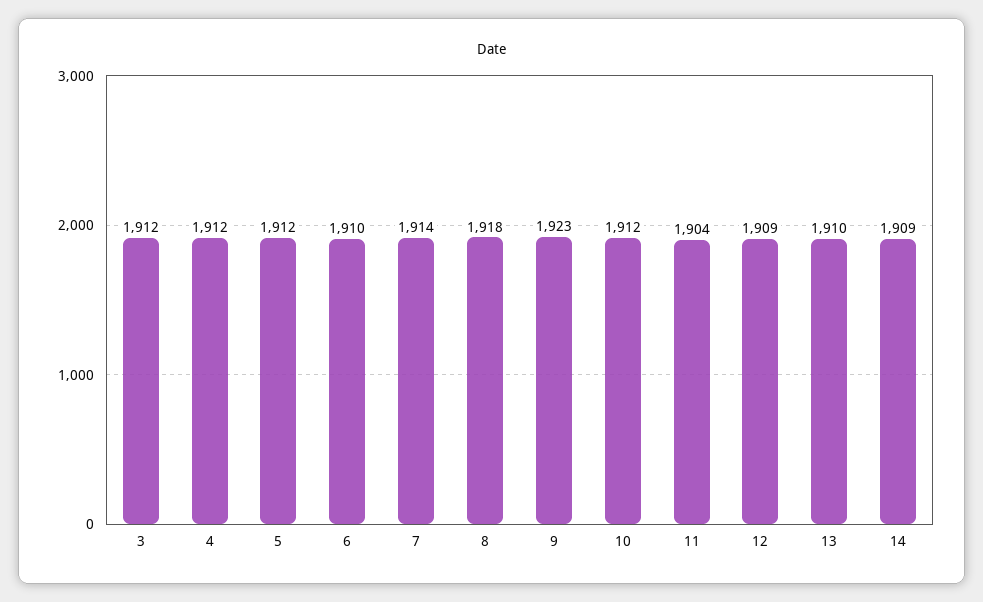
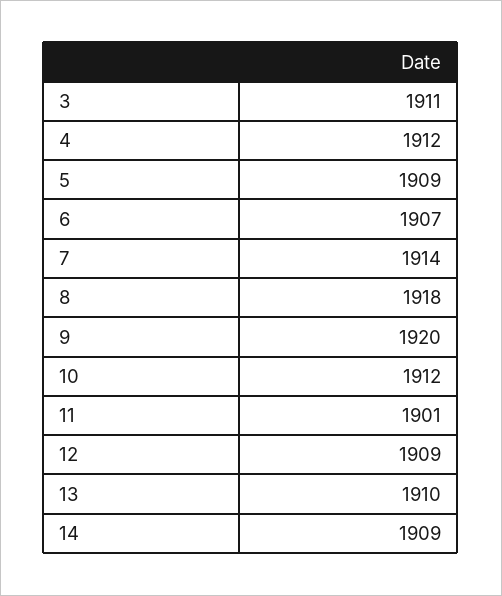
  {
-   "3": 1912,
+   "3": 1911,
    "4": 1912,
-   "5": 1912,
+   "5": 1909,
-   "6": 1910,
+   "6": 1907,
    "7": 1914,
    "8": 1918,
-   "9": 1923,
+   "9": 1920,
    "10": 1912,
-   "11": 1904,
+   "11": 1901,
    "12": 1909,
    "13": 1910,
    "14": 1909
  }

